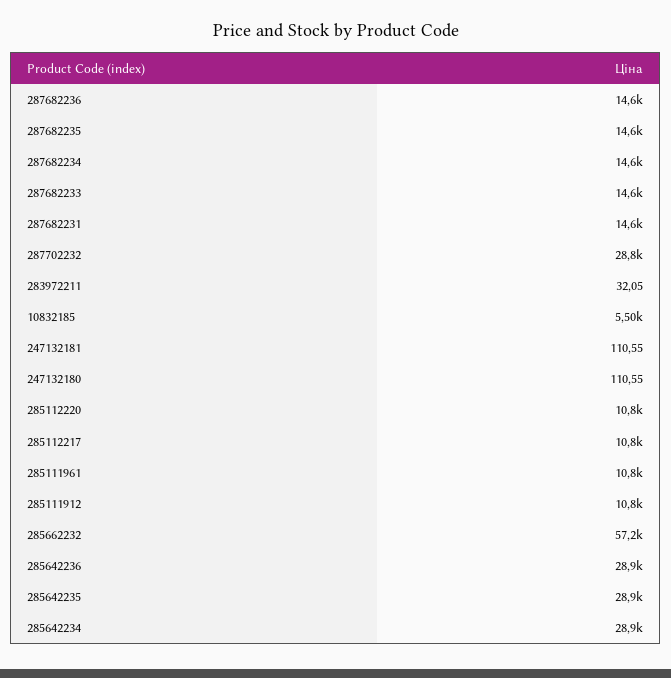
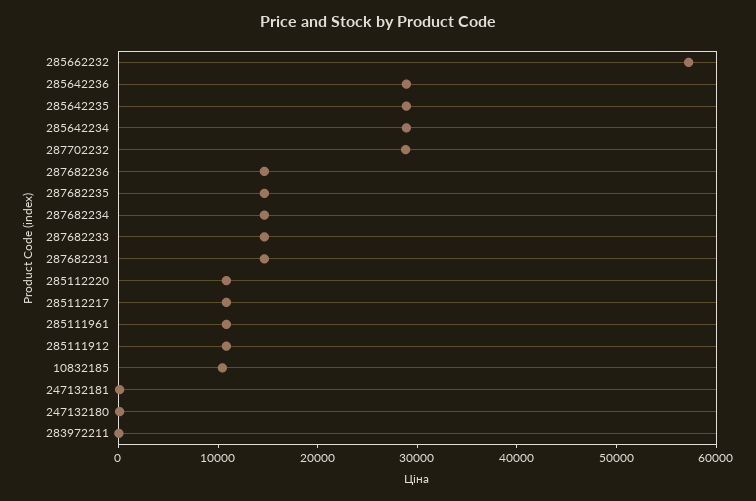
  {
    "287682236": 14600,
    "287682235": 14600,
    "287682234": 14600,
    "287682233": 14600,
    "287682231": 14600,
    "287702232": 28800,
    "283972211": 32.05,
-   "10832185": 5500,
+   "10832185": 10000,
    "247132181": 110.55,
    "247132180": 110.55,
    "285112220": 10800,
    "285112217": 10800,
    "285111961": 10800,
    "285111912": 10800,
    "285662232": 57200,
    "285642236": 28900,
    "285642235": 28900,
    "285642234": 28900
  }

